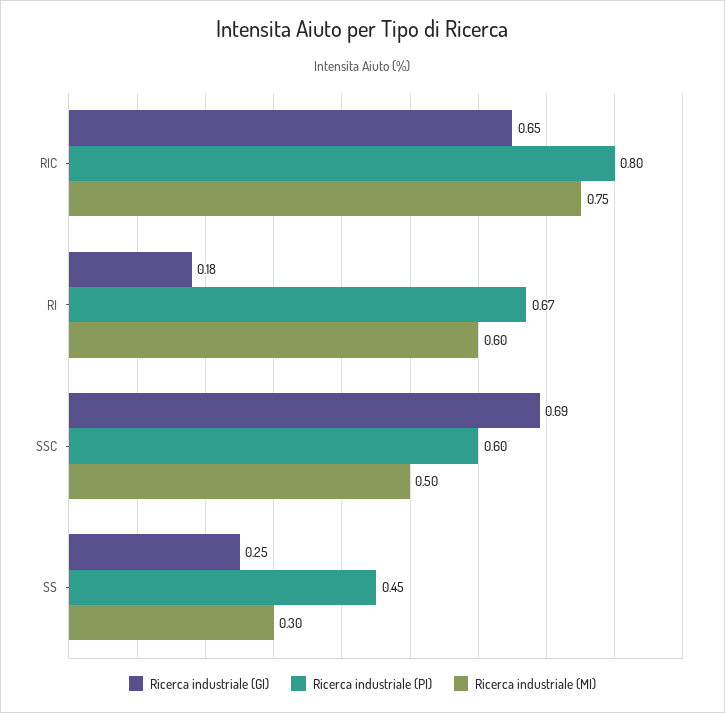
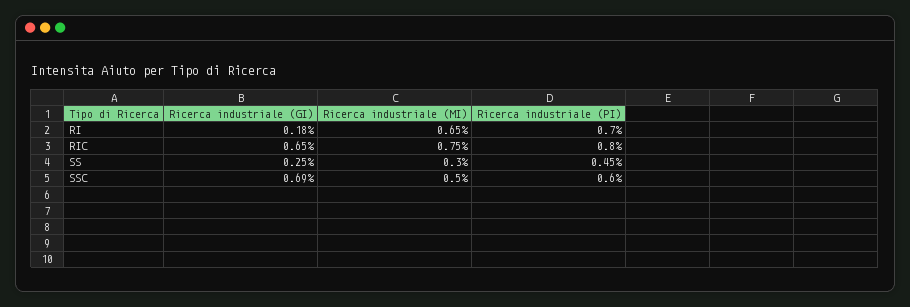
  {
    "Ricerca industriale (GI)": {
      "RIC": 0.65,
      "RI": 0.18,
      "SSC": 0.69,
      "SS": 0.25
    },
    "Ricerca industriale (PI)": {
      "RIC": 0.8,
-     "RI": 0.67,
+     "RI": 0.7,
      "SSC": 0.6,
      "SS": 0.45
    },
    "Ricerca industriale (MI)": {
      "RIC": 0.75,
-     "RI": 0.6,
+     "RI": 0.65,
      "SSC": 0.5,
      "SS": 0.3
    }
  }

